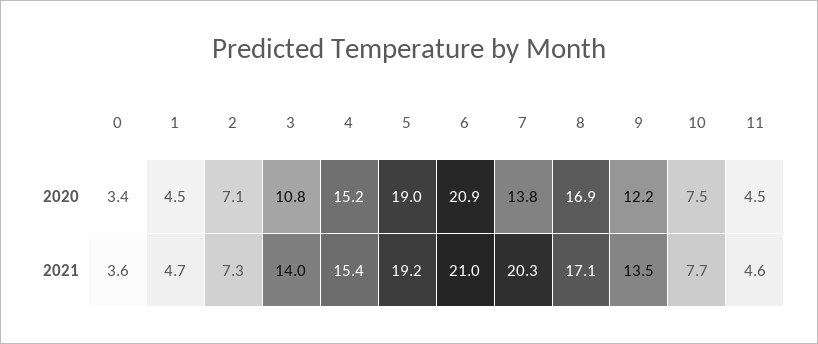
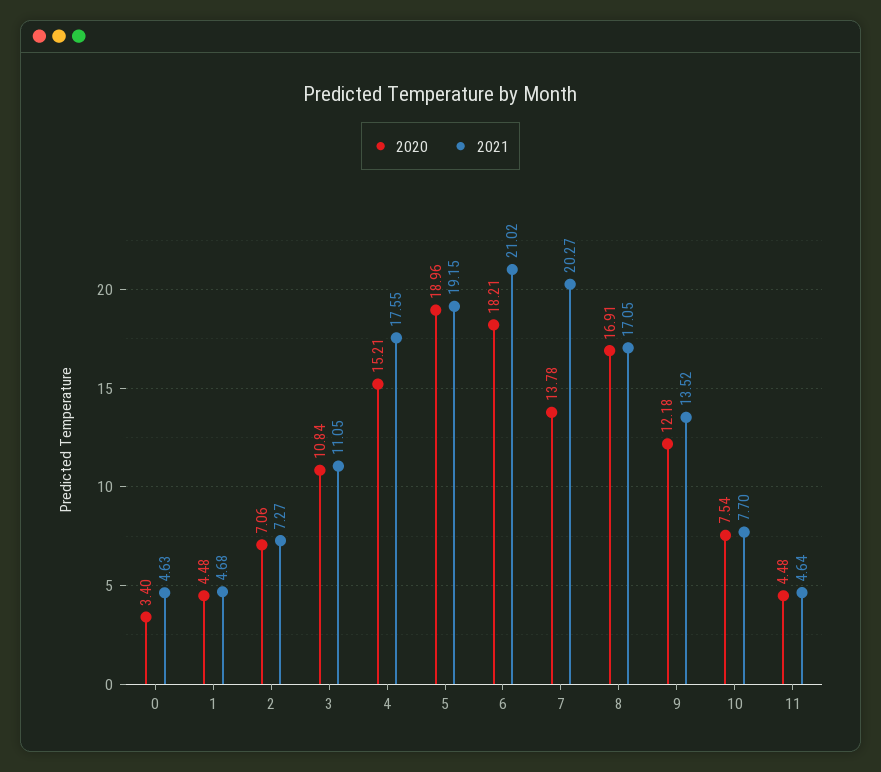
  {
    "2020": {
      "0": 3.4,
      "1": 4.48,
      "2": 7.06,
      "3": 10.84,
      "4": 15.21,
      "5": 18.96,
-     "6": 20.9,
+     "6": 18.21,
      "7": 13.78,
      "8": 16.91,
      "9": 12.18,
      "10": 7.54,
      "11": 4.48
    },
    "2021": {
-     "0": 3.6,
+     "0": 4.63,
      "1": 4.68,
      "2": 7.27,
-     "3": 14,
+     "3": 11.05,
-     "4": 15.4,
+     "4": 17.55,
      "5": 19.15,
      "6": 21.02,
      "7": 20.27,
      "8": 17.05,
      "9": 13.52,
      "10": 7.7,
      "11": 4.64
    }
  }

